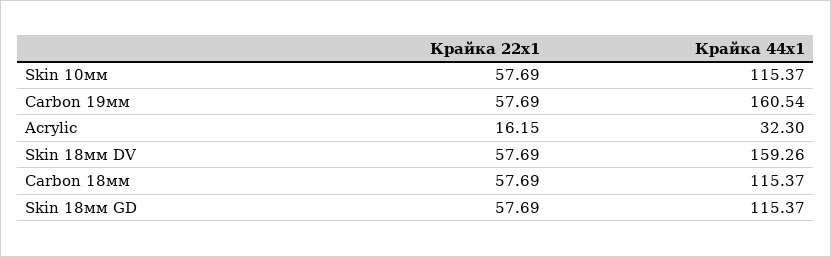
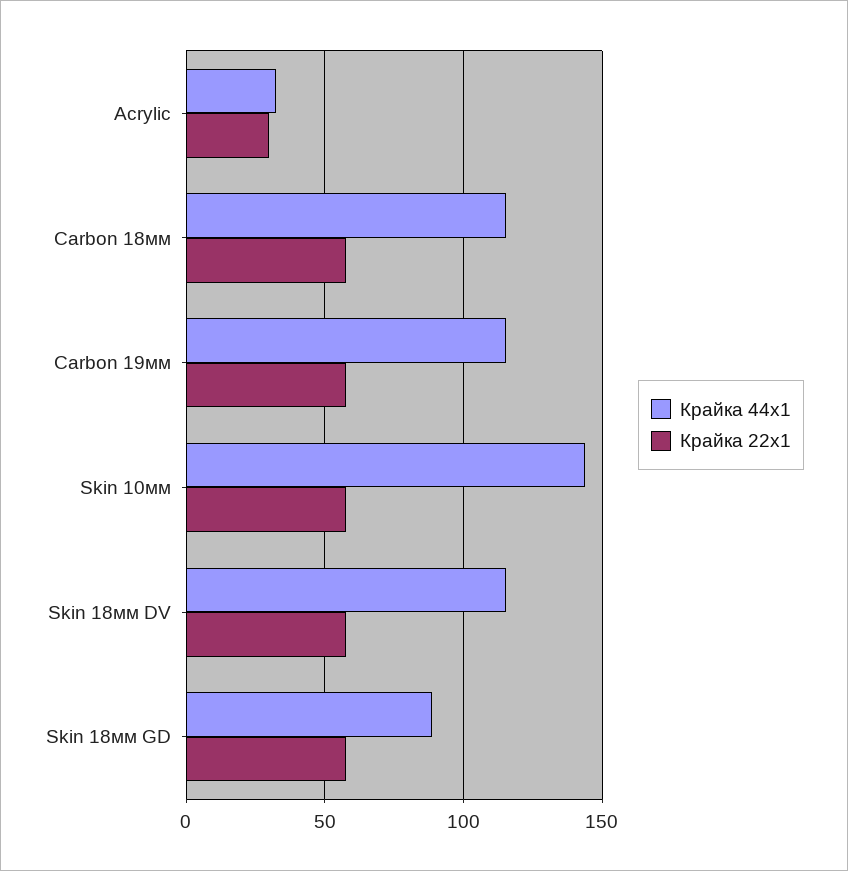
  {
    "Крайка 22x1": {
      "Skin 10мм": 57.69,
      "Carbon 19мм": 57.69,
-     "Acrylic": 16.15,
+     "Acrylic": 30,
      "Skin 18мм DV": 57.69,
      "Carbon 18мм": 57.69,
      "Skin 18мм GD": 57.69
    },
    "Крайка 44x1": {
-     "Skin 10мм": 115.37,
+     "Skin 10мм": 145,
-     "Carbon 19мм": 160.54,
+     "Carbon 19мм": 115,
      "Acrylic": 32.3,
-     "Skin 18мм DV": 159.26,
+     "Skin 18мм DV": 115,
      "Carbon 18мм": 115.37,
-     "Skin 18мм GD": 115.37
+     "Skin 18мм GD": 90
    }
  }

